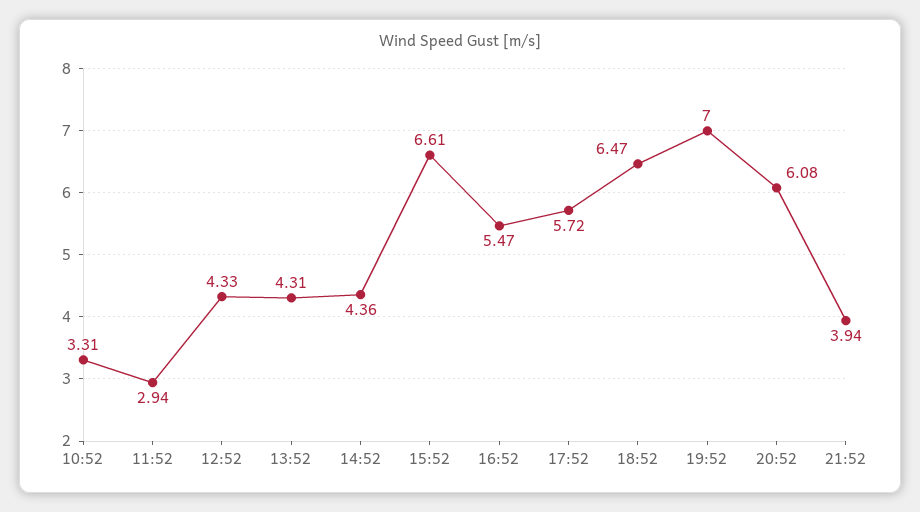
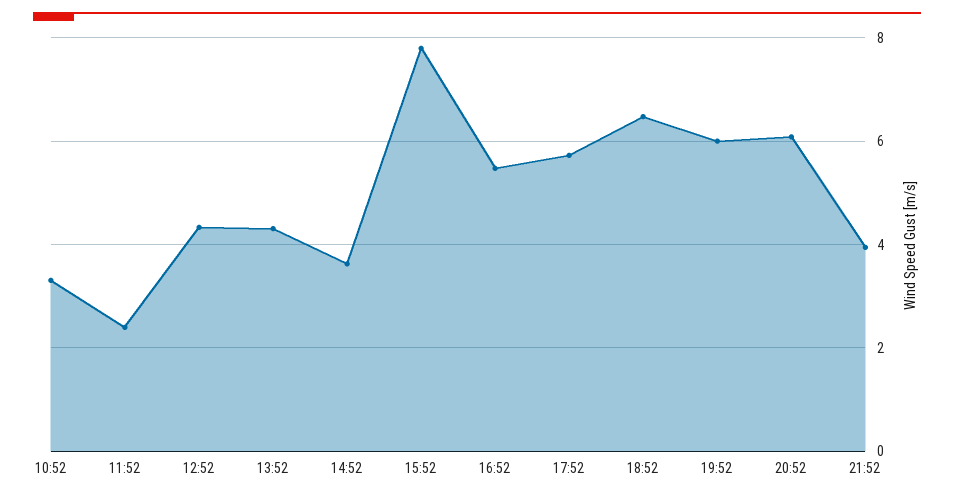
  {
    "10:52": 3.31,
-   "11:52": 2.94,
+   "11:52": 2.4,
    "12:52": 4.33,
    "13:52": 4.31,
-   "14:52": 4.36,
+   "14:52": 3.6,
-   "15:52": 6.61,
+   "15:52": 7.8,
    "16:52": 5.47,
    "17:52": 5.72,
    "18:52": 6.47,
-   "19:52": 7,
+   "19:52": 6,
    "20:52": 6.08,
    "21:52": 3.94
  }

